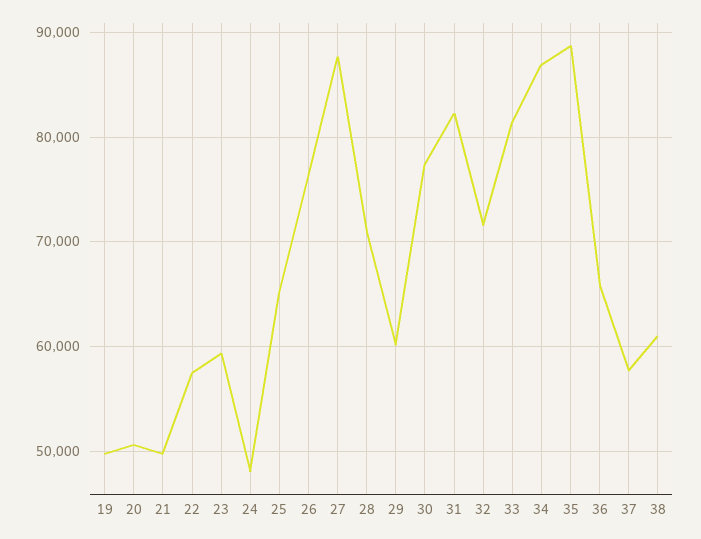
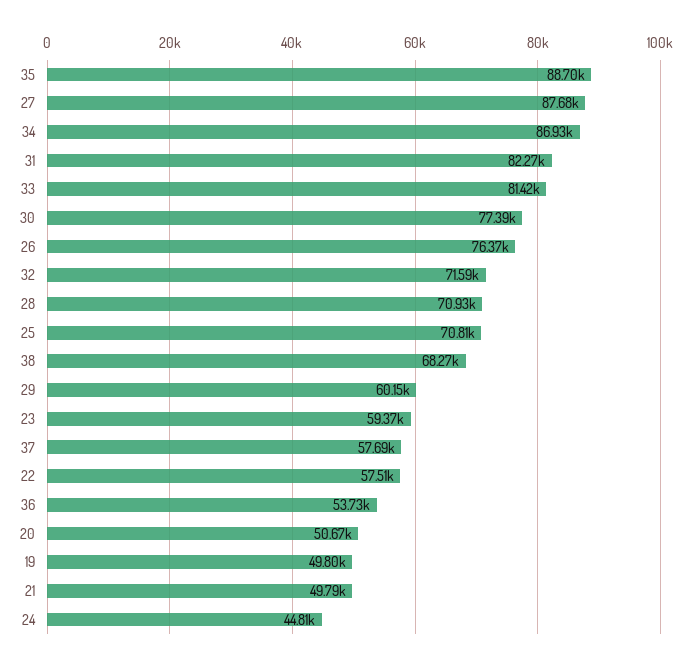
  {
    "19": 49800,
    "20": 50670,
    "21": 49790,
    "22": 57510,
    "23": 59370,
-   "24": 48000,
+   "24": 44810,
-   "25": 65000,
+   "25": 70810,
    "26": 76370,
    "27": 87680,
    "28": 70930,
    "29": 60150,
    "30": 77390,
    "31": 82270,
    "32": 71590,
    "33": 81420,
    "34": 86930,
    "35": 88700,
-   "36": 66000,
+   "36": 53730,
    "37": 57690,
-   "38": 61000
+   "38": 68270
  }

